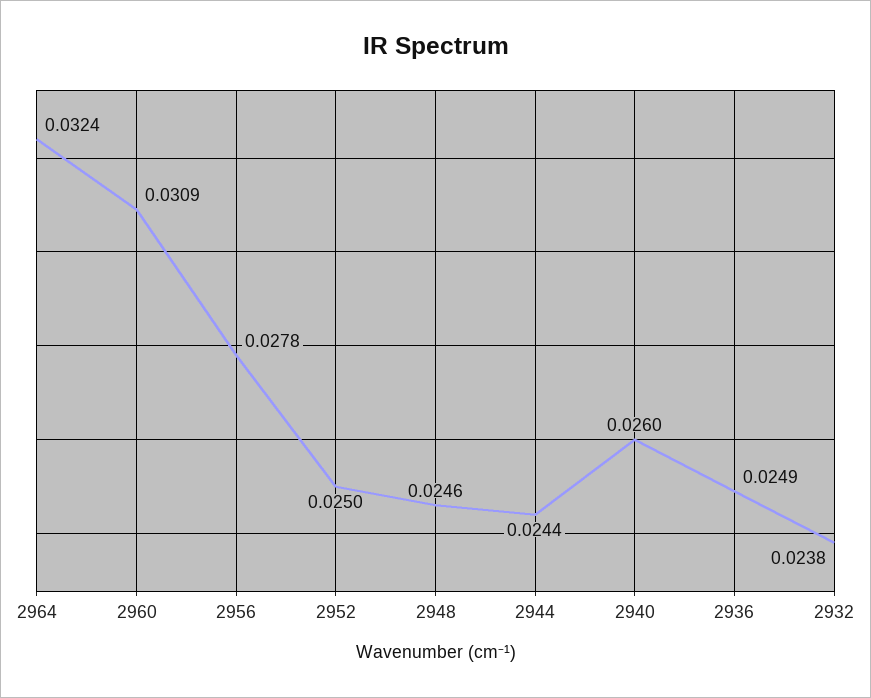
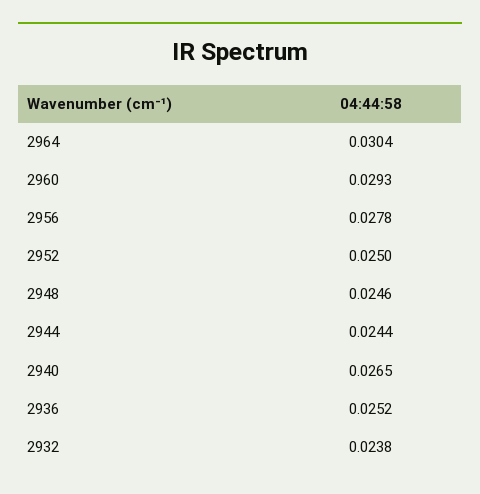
  {
-   "2964": 0.0324,
+   "2964": 0.0304,
-   "2960": 0.0309,
+   "2960": 0.0293,
    "2956": 0.0278,
    "2952": 0.025,
    "2948": 0.0246,
    "2944": 0.0244,
-   "2940": 0.026,
+   "2940": 0.0265,
-   "2936": 0.0249,
+   "2936": 0.0252,
    "2932": 0.0238
  }

